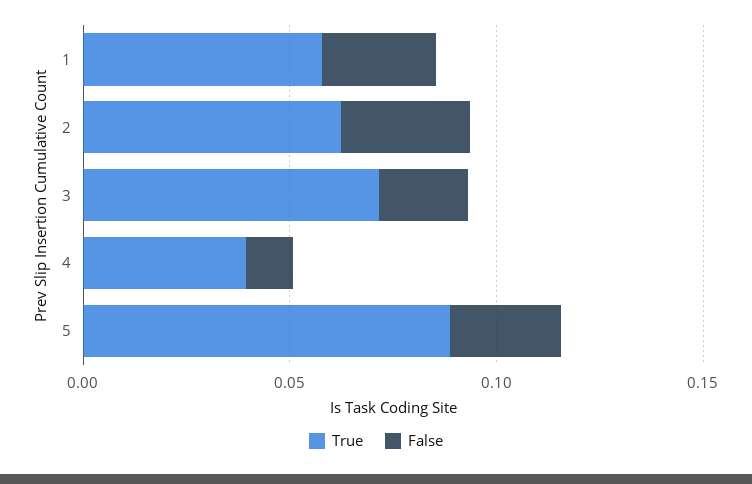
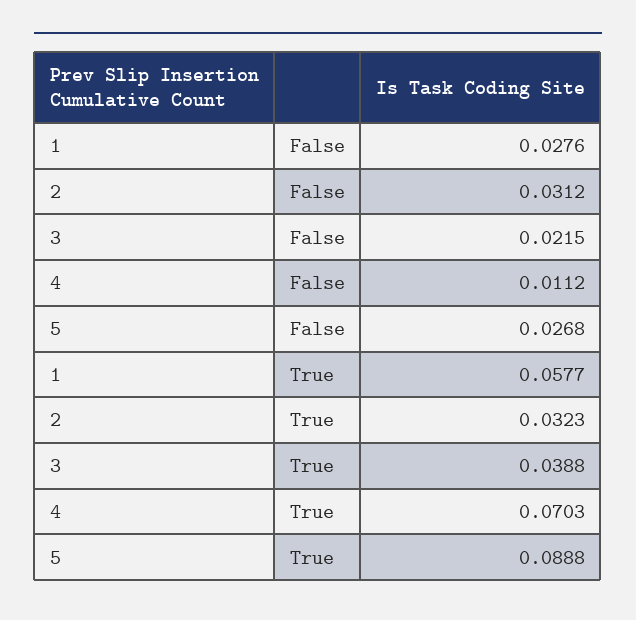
  {
    "True": {
      "1": 0.0577,
-     "2": 0.06,
+     "2": 0.0323,
-     "3": 0.07,
+     "3": 0.0388,
-     "4": 0.04,
+     "4": 0.0703,
      "5": 0.0888
    },
    "False": {
      "1": 0.0276,
      "2": 0.0312,
      "3": 0.0215,
      "4": 0.0112,
      "5": 0.0268
    }
  }

